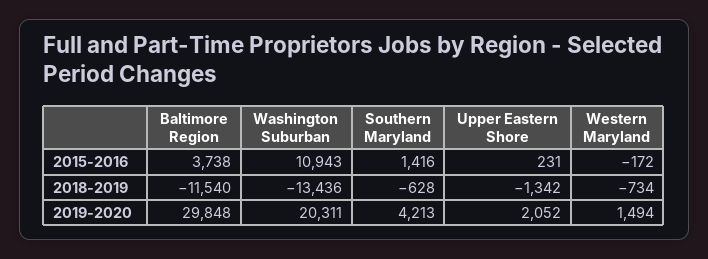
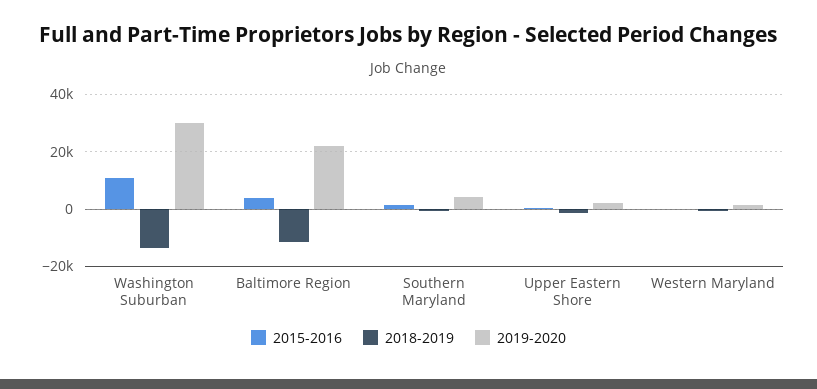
  {
    "2015-2016": {
      "Baltimore Region": 3738,
      "Washington Suburban": 10943,
      "Southern Maryland": 1416,
      "Upper Eastern Shore": 231,
      "Western Maryland": -172
    },
    "2018-2019": {
      "Baltimore Region": -11540,
      "Washington Suburban": -13436,
      "Southern Maryland": -628,
      "Upper Eastern Shore": -1342,
      "Western Maryland": -734
    },
    "2019-2020": {
-     "Baltimore Region": 29848,
+     "Baltimore Region": 22500,
-     "Washington Suburban": 20311,
+     "Washington Suburban": 30000,
      "Southern Maryland": 4213,
      "Upper Eastern Shore": 2052,
      "Western Maryland": 1494
    }
  }

